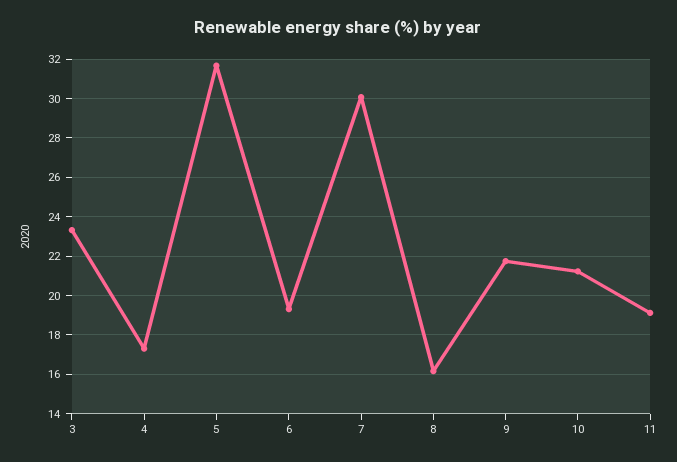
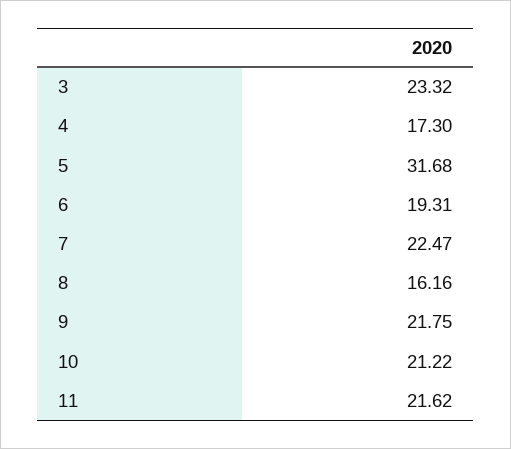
  {
    "3": 23.32,
    "4": 17.3,
    "5": 31.68,
    "6": 19.31,
-   "7": 30,
+   "7": 22.47,
    "8": 16.16,
    "9": 21.75,
    "10": 21.22,
-   "11": 19
+   "11": 21.62
  }

